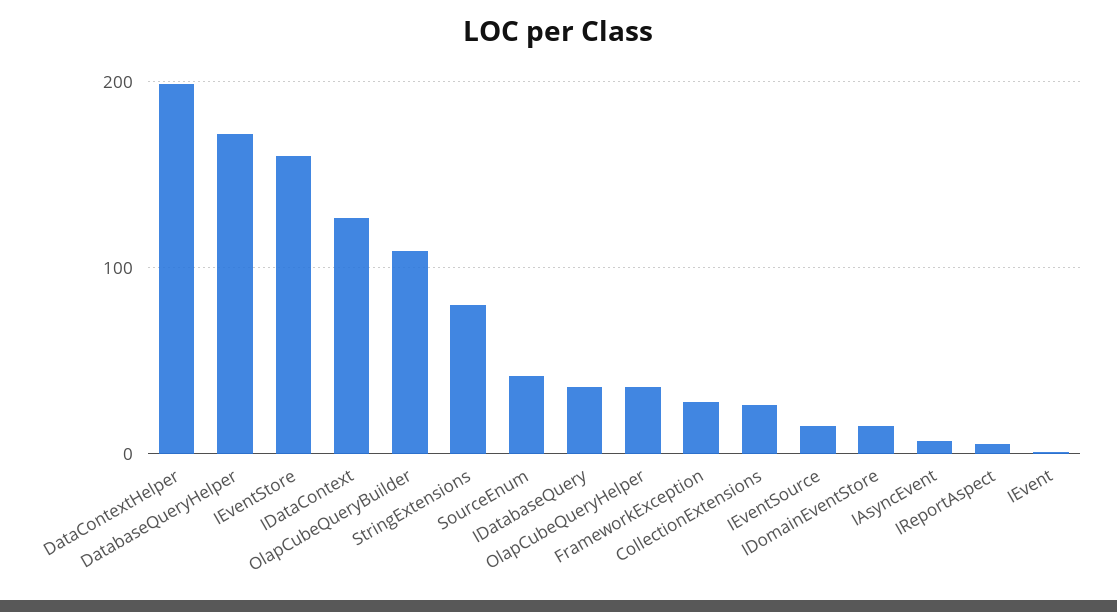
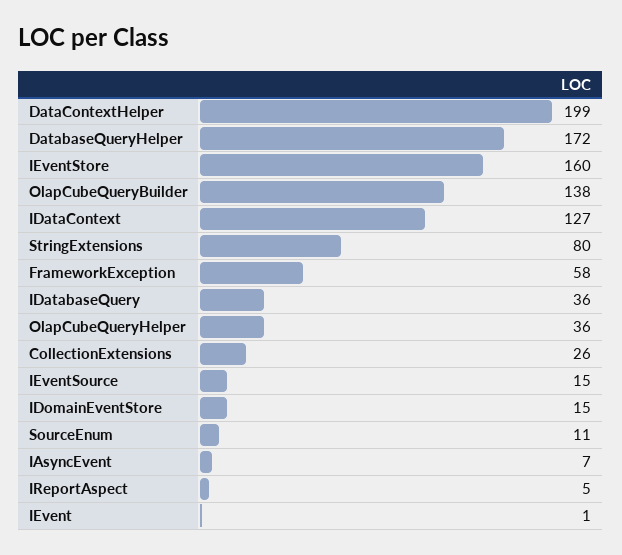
  {
    "DataContextHelper": 199,
    "DatabaseQueryHelper": 172,
    "IEventStore": 160,
    "IDataContext": 127,
-   "OlapCubeQueryBuilder": 110,
+   "OlapCubeQueryBuilder": 138,
    "StringExtensions": 80,
-   "SourceEnum": 40,
+   "SourceEnum": 11,
    "IDatabaseQuery": 36,
    "OlapCubeQueryHelper": 36,
-   "FrameworkException": 30,
+   "FrameworkException": 58,
    "CollectionExtensions": 26,
    "IEventSource": 15,
    "IDomainEventStore": 15,
    "IAsyncEvent": 7,
    "IReportAspect": 5,
    "IEvent": 1
  }

